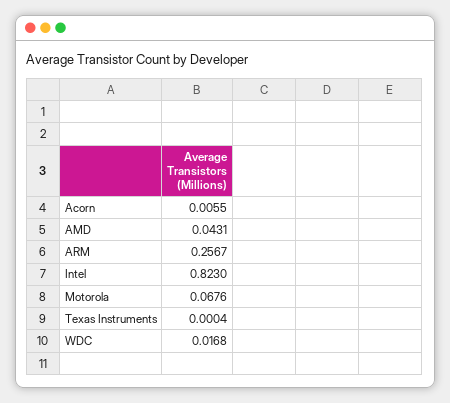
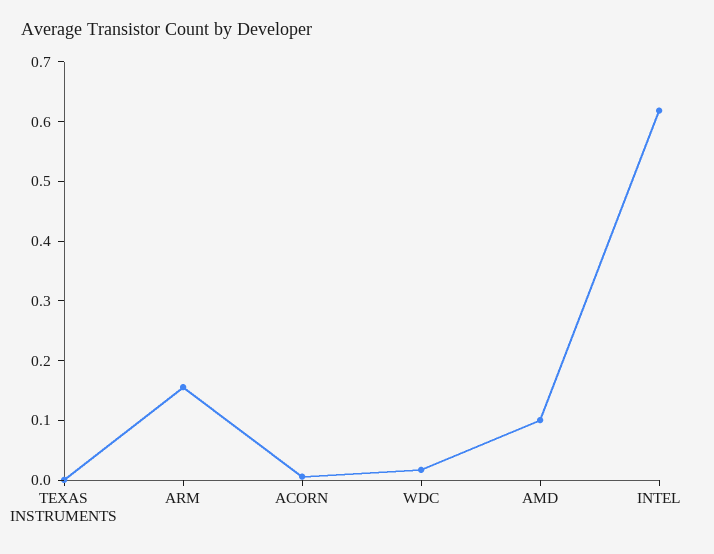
  {
    "Acorn": 0.0055,
-   "AMD": 0.0431,
+   "AMD": 0.1,
-   "ARM": 0.2567,
+   "ARM": 0.16,
-   "Intel": 0.823,
+   "Intel": 0.62,
-   "Motorola": 0.0676,
    "Texas Instruments": 0.0004,
    "WDC": 0.0168
  }

